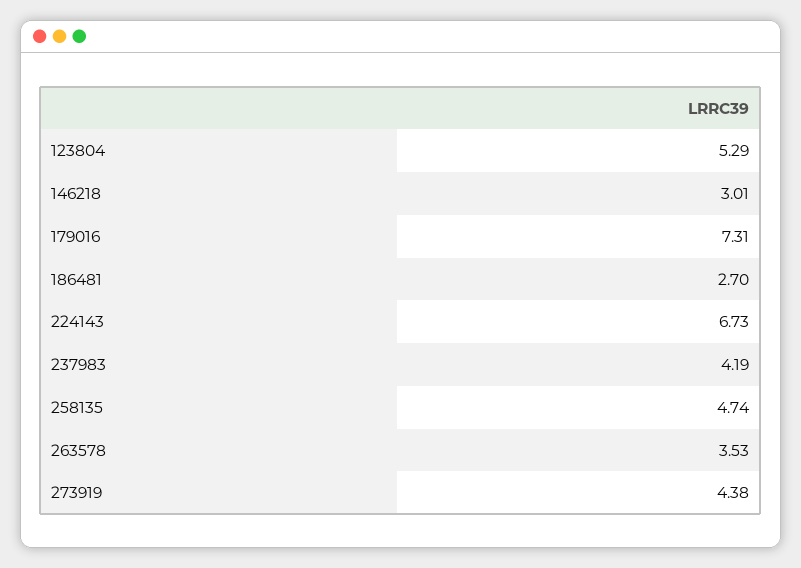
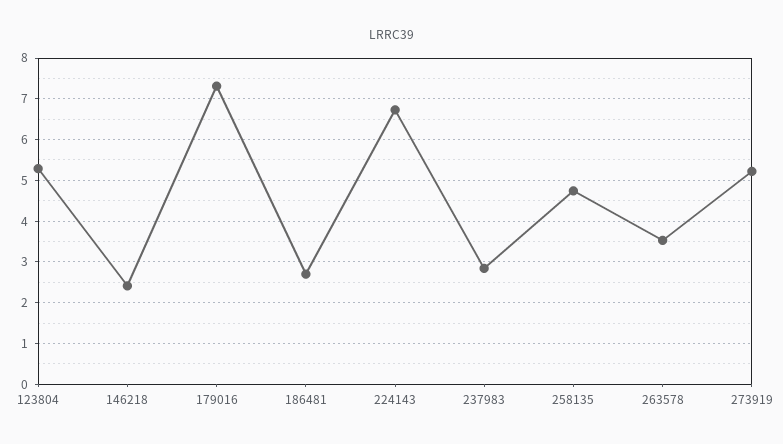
  {
    "123804": 5.29,
-   "146218": 3.01,
+   "146218": 2.4,
    "179016": 7.31,
    "186481": 2.7,
    "224143": 6.73,
-   "237983": 4.19,
+   "237983": 2.8,
    "258135": 4.74,
    "263578": 3.53,
-   "273919": 4.38
+   "273919": 5.2
  }

